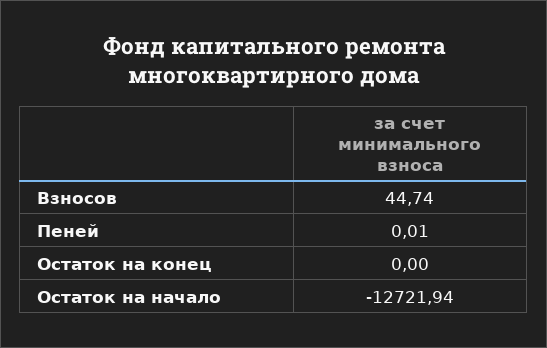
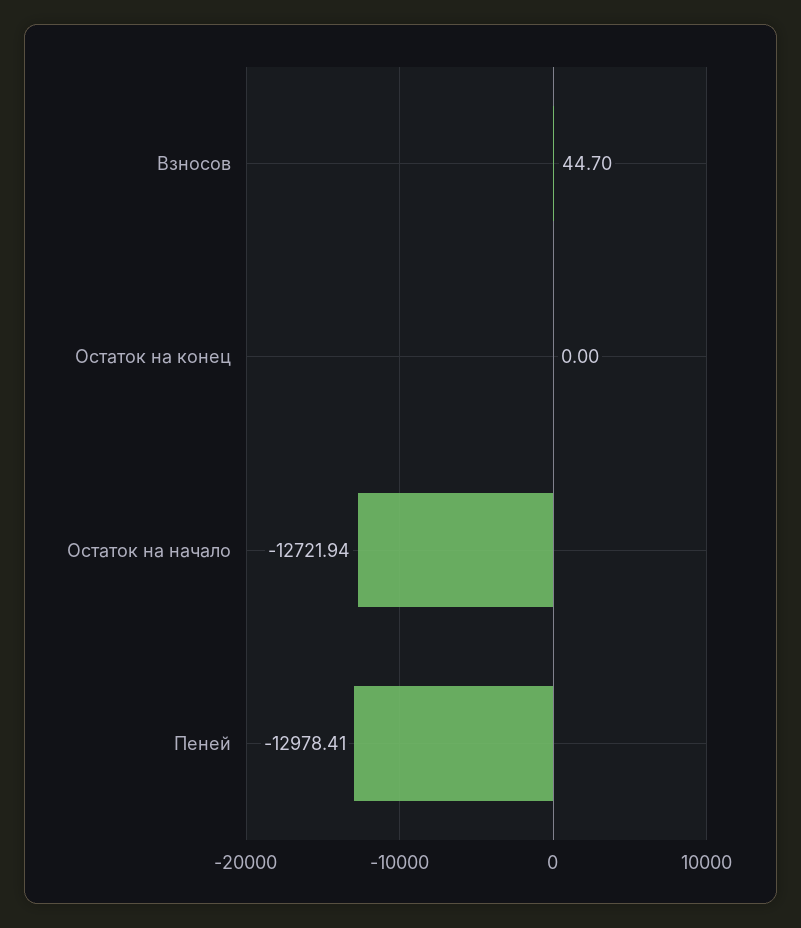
  {
-   "Взносов": 44.74,
+   "Взносов": 44.7,
-   "Пеней": 0.01,
+   "Пеней": -12978.41,
    "Остаток на конец": 0,
    "Остаток на начало": -12721.94
  }

